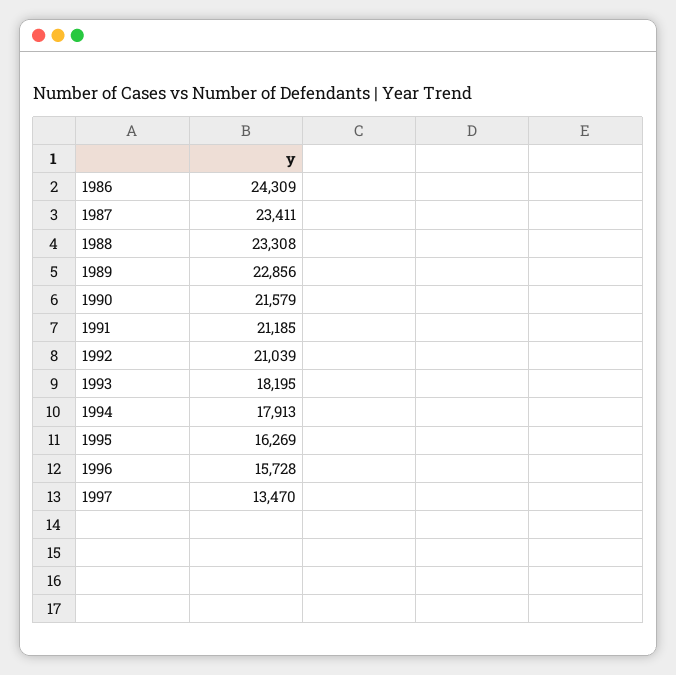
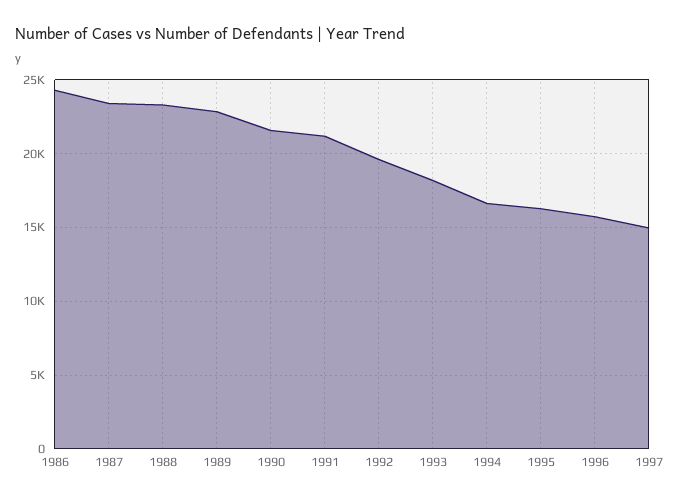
  {
    "1986": 24309,
    "1987": 23411,
    "1988": 23308,
    "1989": 22856,
    "1990": 21579,
    "1991": 21185,
-   "1992": 21039,
+   "1992": 19500,
    "1993": 18195,
-   "1994": 17913,
+   "1994": 16500,
    "1995": 16269,
    "1996": 15728,
-   "1997": 13470
+   "1997": 15000
  }

